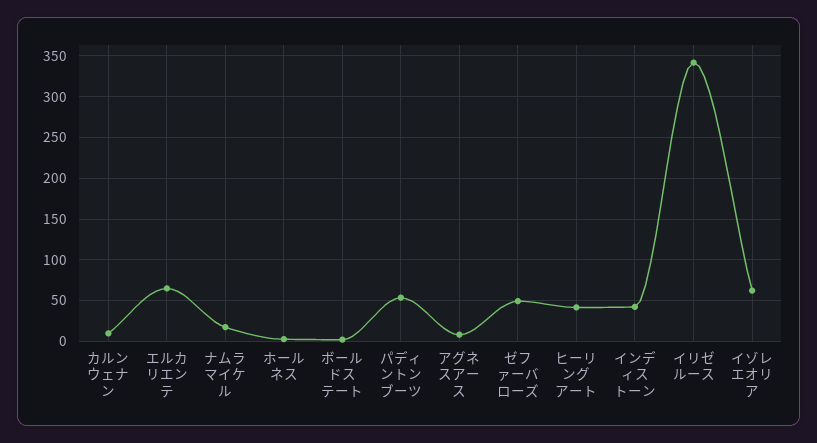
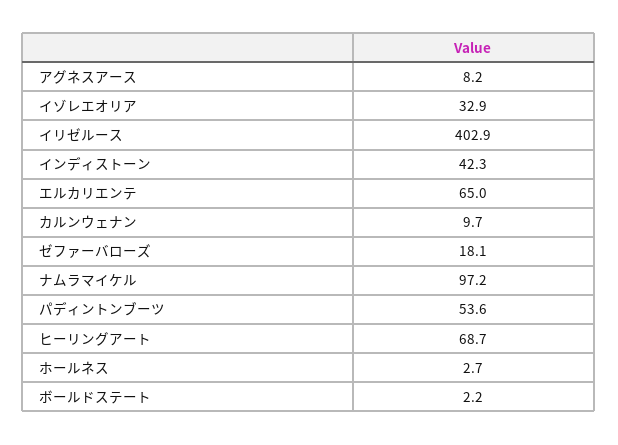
  {
    "カルンウェナン": 9.7,
    "エルカリエンテ": 65,
-   "ナムラマイケル": 20,
+   "ナムラマイケル": 97.2,
    "ホールネス": 2.7,
    "ボールドステート": 2.2,
    "パディントンブーツ": 53.6,
    "アグネスアース": 8.2,
-   "ゼファーバローズ": 50,
+   "ゼファーバローズ": 18.1,
-   "ヒーリングアート": 40,
+   "ヒーリングアート": 68.7,
    "インディストーン": 42.3,
-   "イリゼルース": 340,
+   "イリゼルース": 402.9,
-   "イゾレエオリア": 60
+   "イゾレエオリア": 32.9
  }

